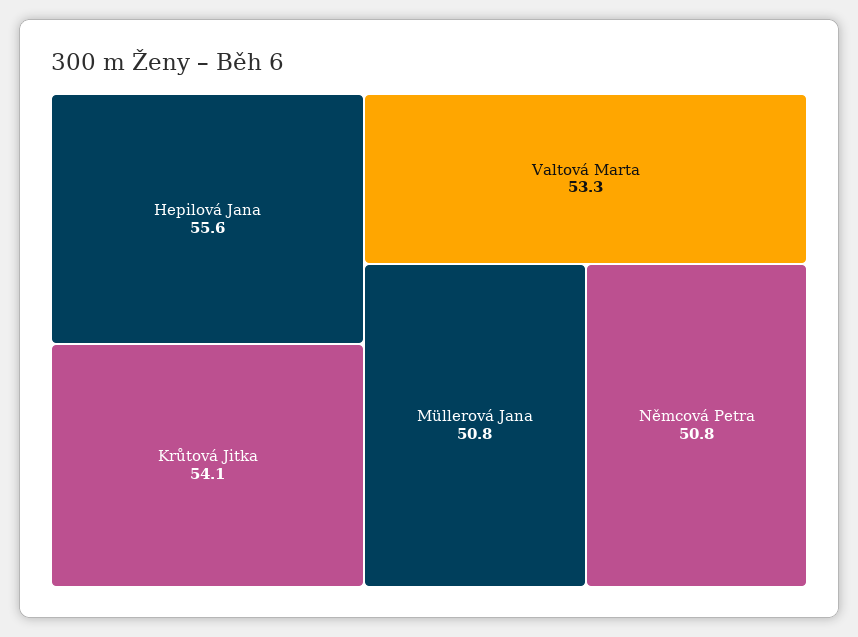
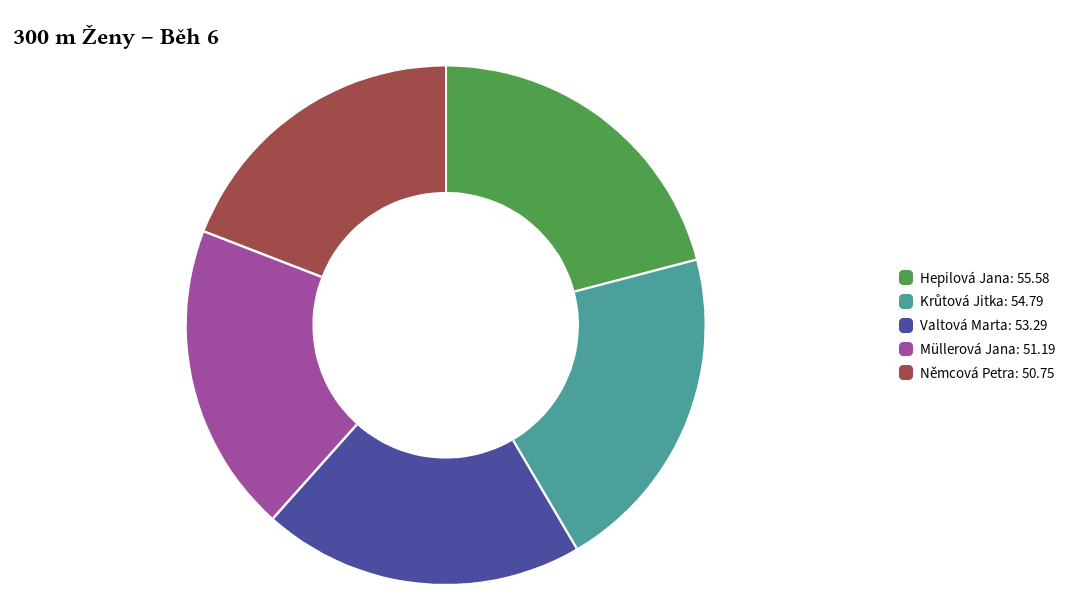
  {
    "Hepilová Jana": 55.58,
-   "Krůtová Jitka": 54.1,
+   "Krůtová Jitka": 54.79,
    "Valtová Marta": 53.29,
-   "Müllerová Jana": 50.8,
+   "Müllerová Jana": 51.19,
    "Němcová Petra": 50.75
  }

